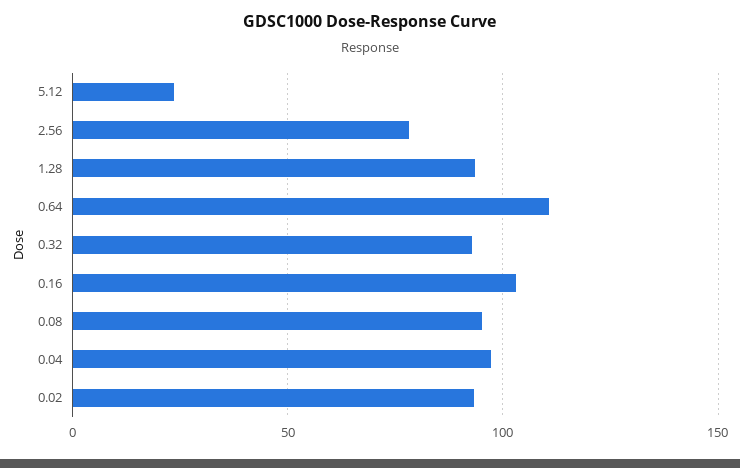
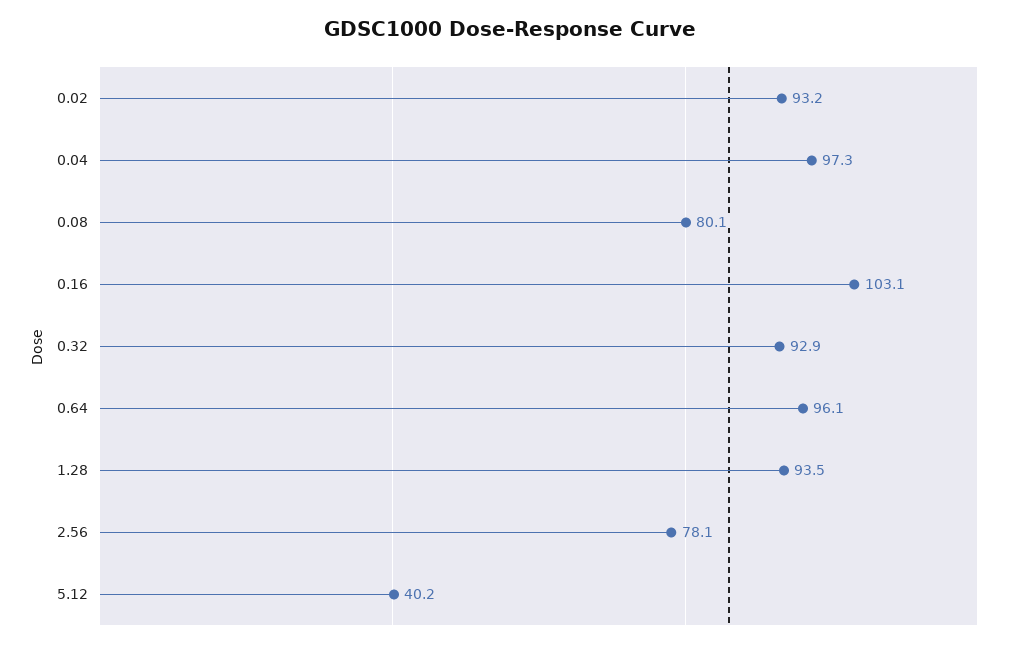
  {
-   "5.12": 25,
+   "5.12": 40.2,
    "2.56": 78.1,
    "1.28": 93.5,
-   "0.64": 110,
+   "0.64": 96.1,
    "0.32": 92.9,
    "0.16": 103.1,
-   "0.08": 95,
+   "0.08": 80.1,
    "0.04": 97.3,
    "0.02": 93.2
  }

